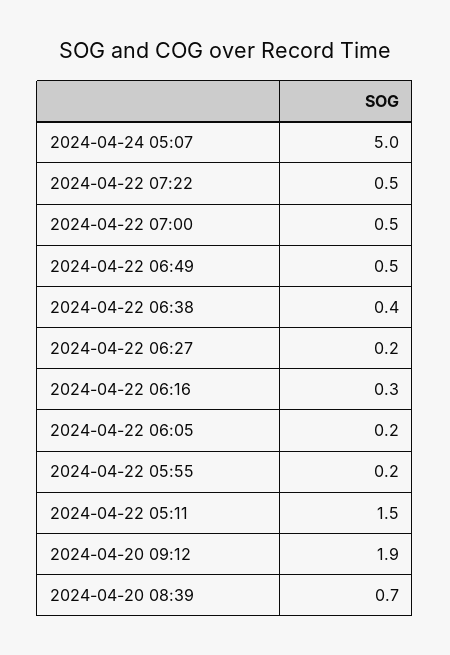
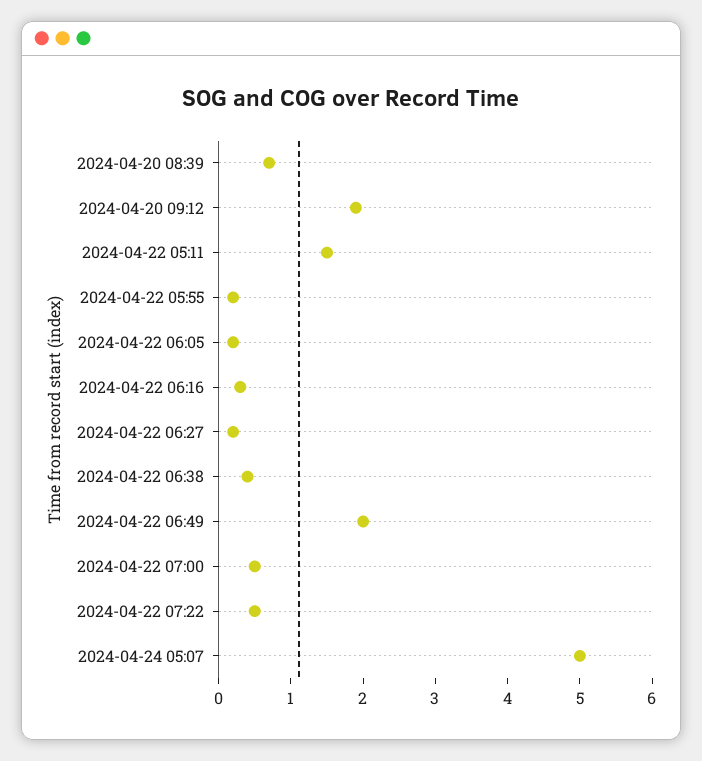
  {
    "2024-04-24 05:07": 5,
    "2024-04-22 07:22": 0.5,
    "2024-04-22 07:00": 0.5,
-   "2024-04-22 06:49": 0.5,
+   "2024-04-22 06:49": 2,
    "2024-04-22 06:38": 0.4,
    "2024-04-22 06:27": 0.2,
    "2024-04-22 06:16": 0.3,
    "2024-04-22 06:05": 0.2,
    "2024-04-22 05:55": 0.2,
    "2024-04-22 05:11": 1.5,
    "2024-04-20 09:12": 1.9,
    "2024-04-20 08:39": 0.7
  }

